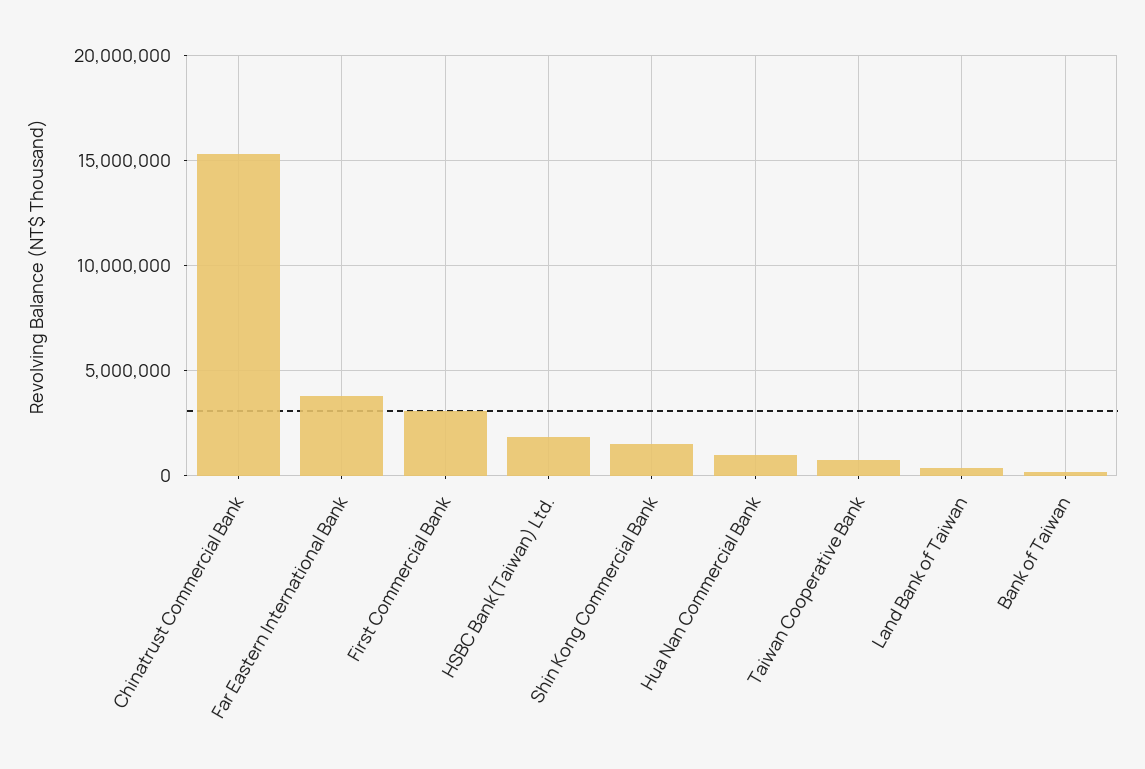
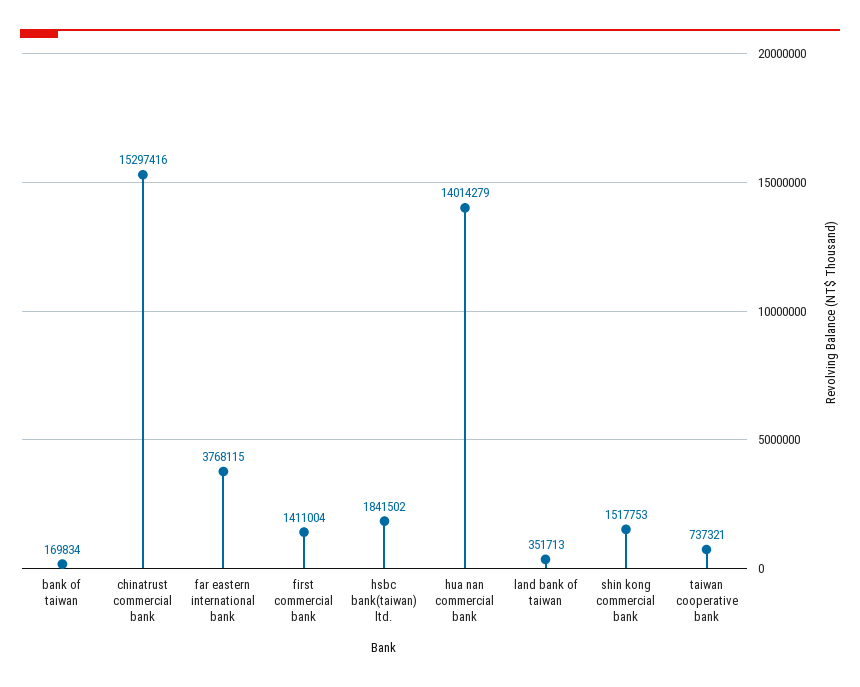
  {
    "Chinatrust Commercial Bank": 15297416,
    "Far Eastern International Bank": 3768115,
-   "First Commercial Bank": 3000000,
+   "First Commercial Bank": 1411004,
    "HSBC Bank(Taiwan) Ltd.": 1841502,
    "Shin Kong Commercial Bank": 1517753,
-   "Hua Nan Commercial Bank": 1000000,
+   "Hua Nan Commercial Bank": 14014279,
    "Taiwan Cooperative Bank": 737321,
    "Land Bank of Taiwan": 351713,
    "Bank of Taiwan": 169834
  }

